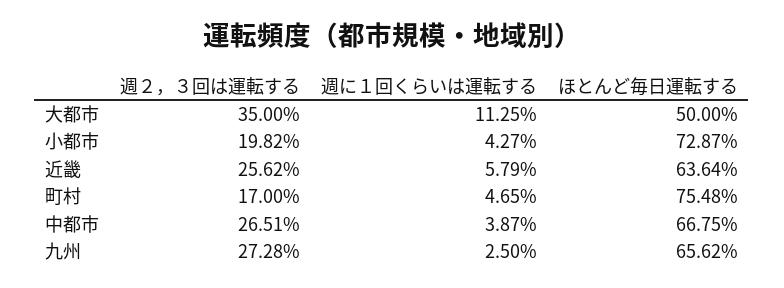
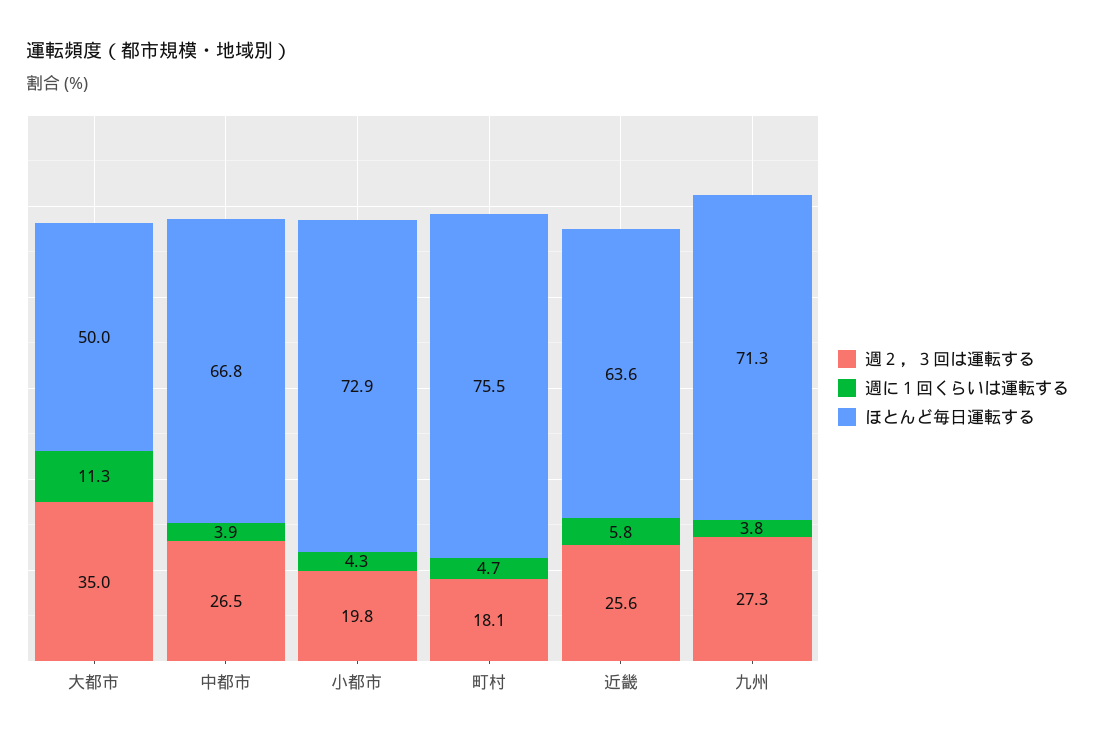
  {
    "週２，３回は運転する": {
      "大都市": 35,
      "小都市": 19.82,
      "近畿": 25.62,
-     "町村": 17,
+     "町村": 18.1,
      "中都市": 26.51,
      "九州": 27.28
    },
    "週に１回くらいは運転する": {
      "大都市": 11.25,
      "小都市": 4.27,
      "近畿": 5.79,
      "町村": 4.65,
      "中都市": 3.87,
-     "九州": 2.5
+     "九州": 3.8
    },
    "ほとんど毎日運転する": {
      "大都市": 50,
      "小都市": 72.87,
      "近畿": 63.64,
      "町村": 75.48,
      "中都市": 66.75,
-     "九州": 65.62
+     "九州": 71.3
    }
  }

